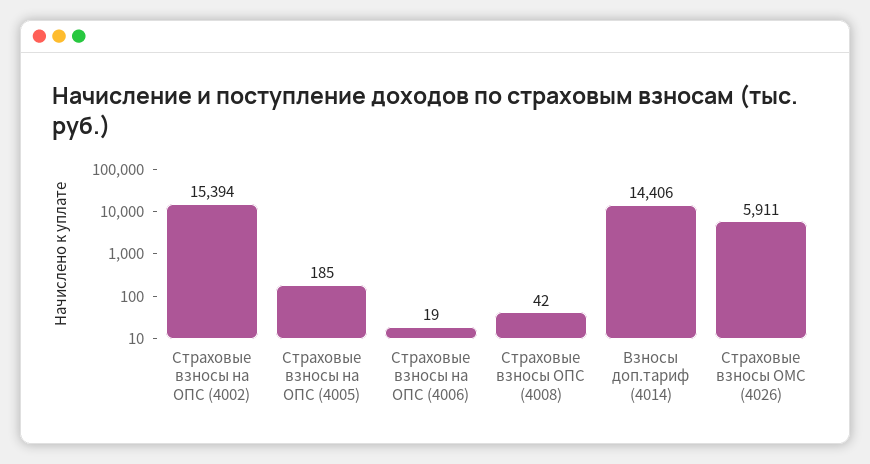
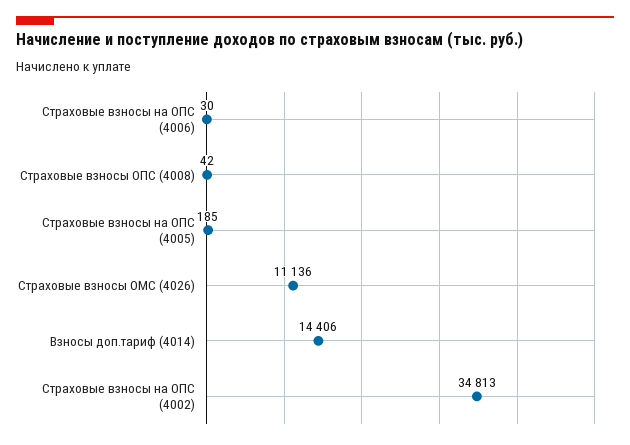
  {
-   "Страховые взносы на ОПС (4002)": 15394,
+   "Страховые взносы на ОПС (4002)": 34813,
    "Страховые взносы на ОПС (4005)": 185,
-   "Страховые взносы на ОПС (4006)": 19,
+   "Страховые взносы на ОПС (4006)": 30,
    "Страховые взносы ОПС (4008)": 42,
    "Взносы доп.тариф (4014)": 14406,
-   "Страховые взносы ОМС (4026)": 5911
+   "Страховые взносы ОМС (4026)": 11136
  }

